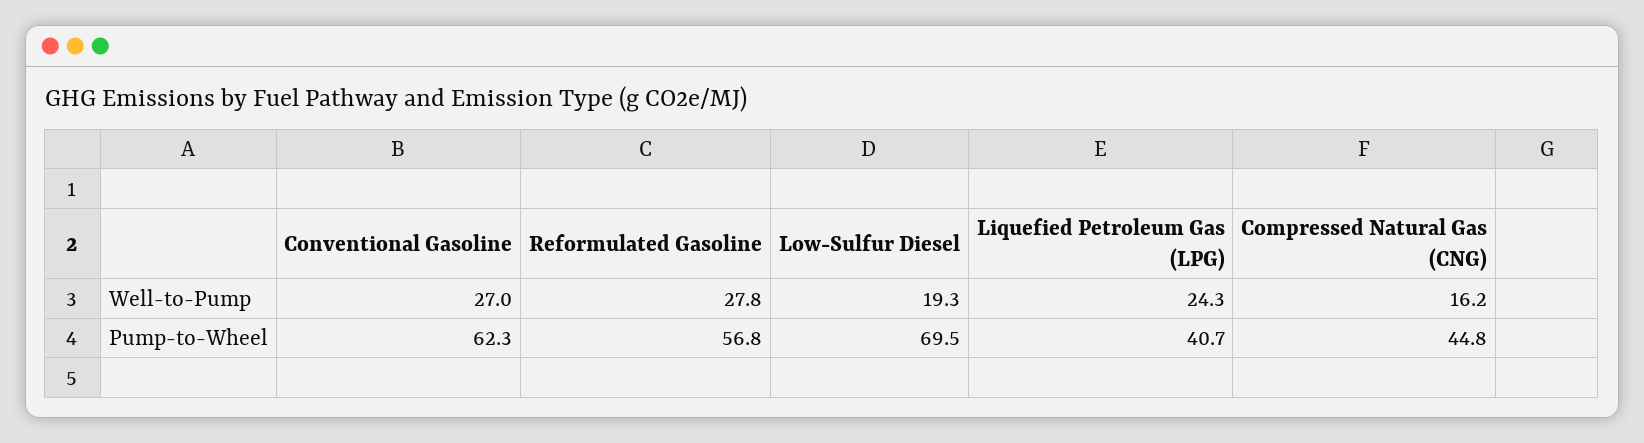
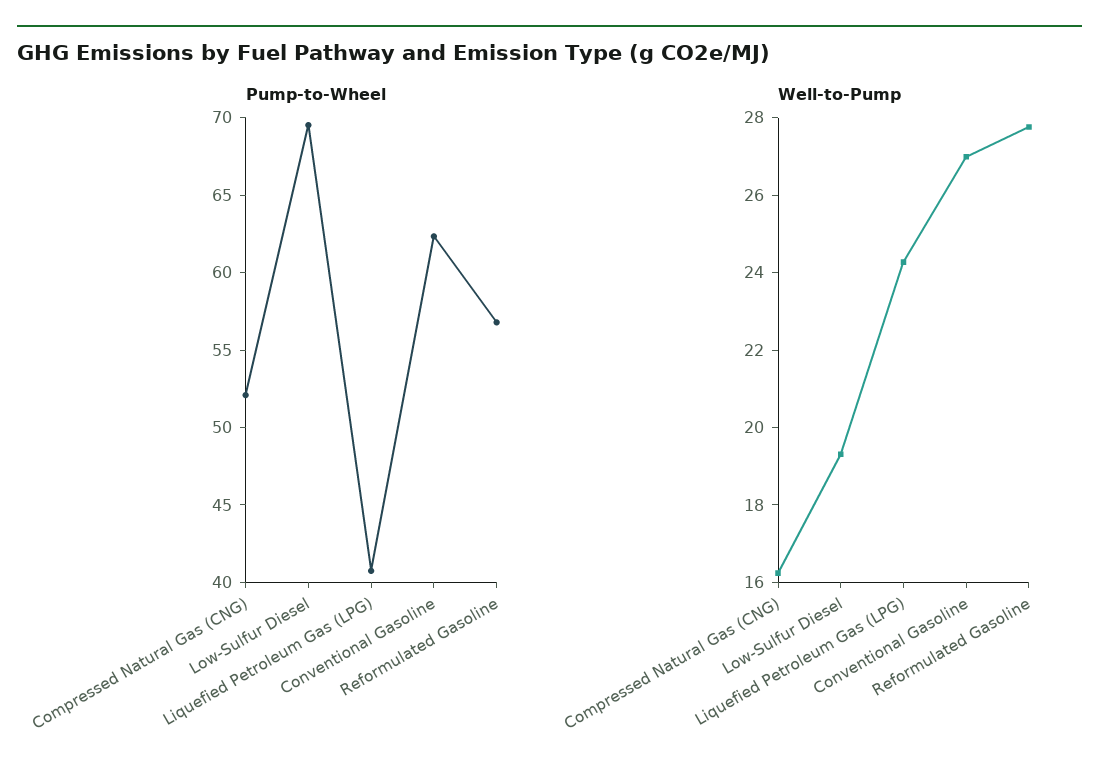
  {
    "Well-to-Pump": {
      "Conventional Gasoline": 27,
      "Reformulated Gasoline": 27.8,
      "Low-Sulfur Diesel": 19.3,
      "Liquefied Petroleum Gas (LPG)": 24.3,
      "Compressed Natural Gas (CNG)": 16.2
    },
    "Pump-to-Wheel": {
      "Conventional Gasoline": 62.3,
      "Reformulated Gasoline": 56.8,
      "Low-Sulfur Diesel": 69.5,
      "Liquefied Petroleum Gas (LPG)": 40.7,
-     "Compressed Natural Gas (CNG)": 44.8
+     "Compressed Natural Gas (CNG)": 52
    }
  }

